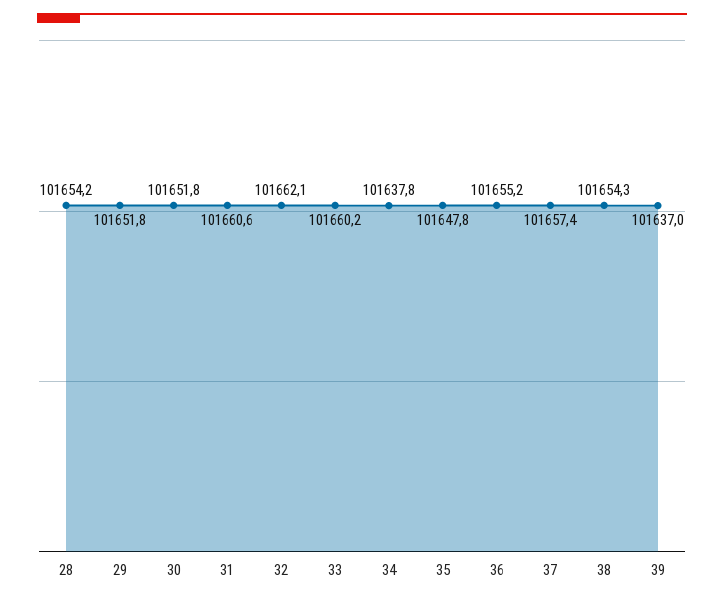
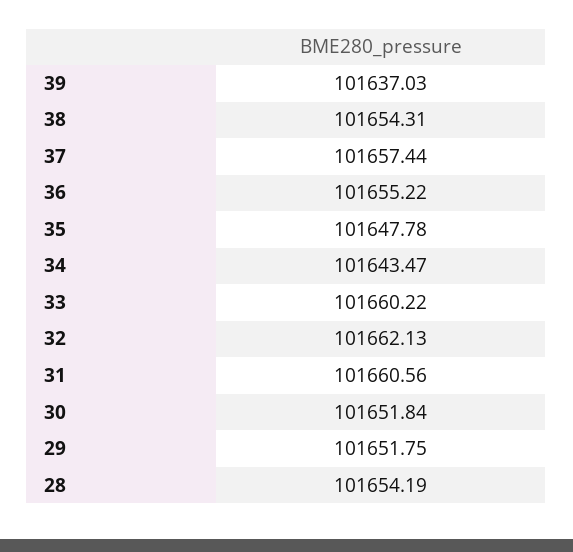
  {
    "28": 101654.19,
    "29": 101651.75,
    "30": 101651.84,
    "31": 101660.56,
    "32": 101662.13,
    "33": 101660.22,
-   "34": 101637.8,
+   "34": 101643.47,
    "35": 101647.78,
    "36": 101655.22,
    "37": 101657.44,
    "38": 101654.31,
    "39": 101637.03
  }

